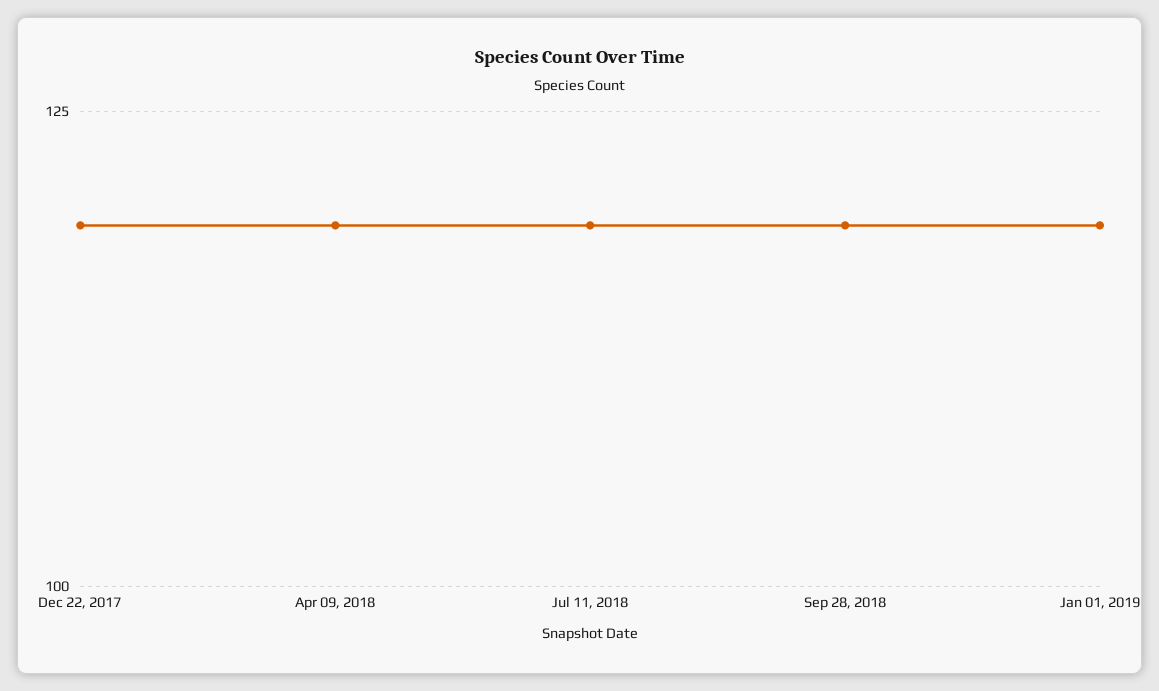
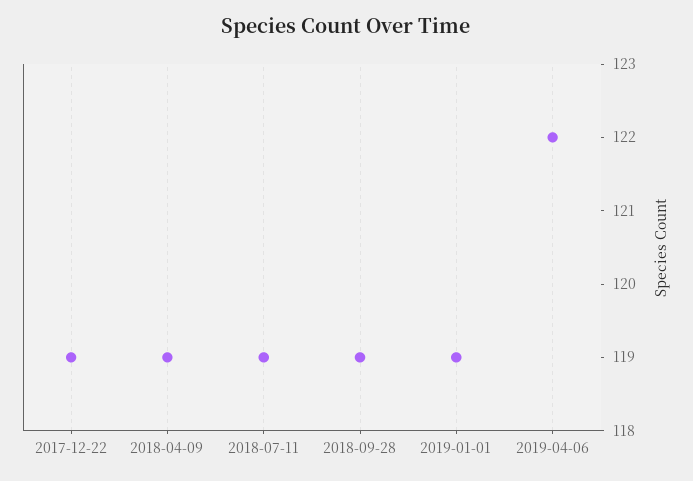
  {
    "Dec 22, 2017": 119,
    "Apr 09, 2018": 119,
    "Jul 11, 2018": 119,
    "Sep 28, 2018": 119,
-   "Jan 01, 2019": 119
+   "Jan 01, 2019": 119,
+   "2019-04-06": 122
  }

